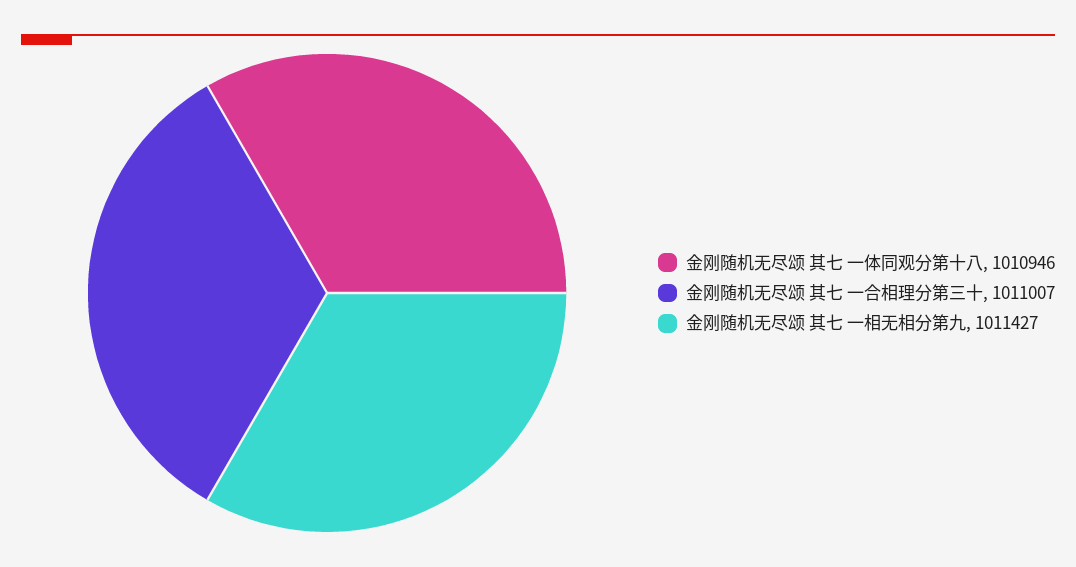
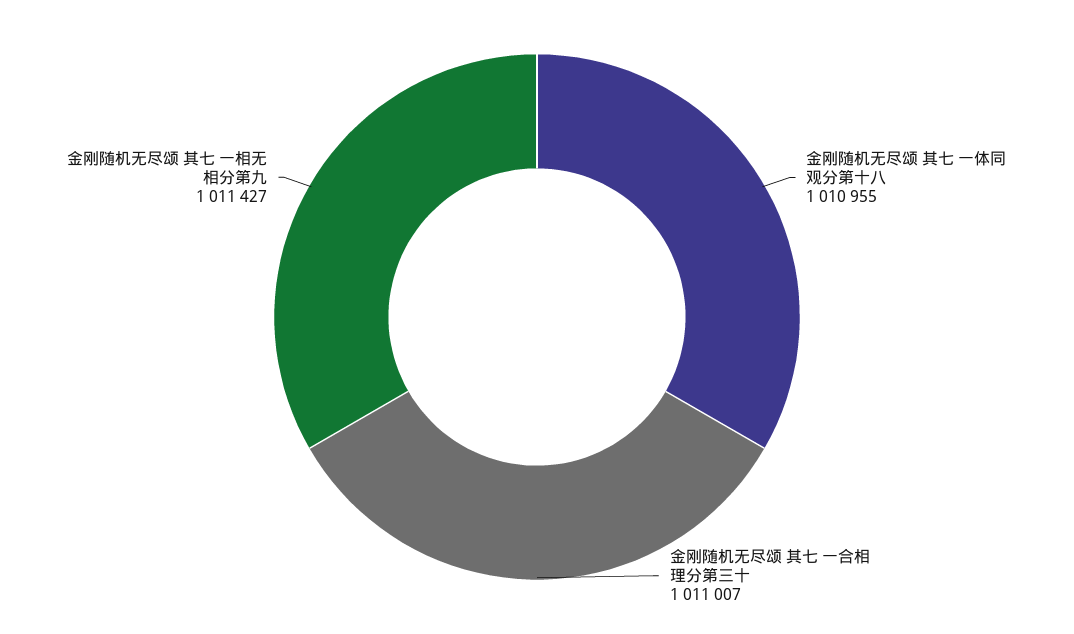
  {
-   "金刚随机无尽颂 其七 一体同观分第十八": 1010946,
+   "金刚随机无尽颂 其七 一体同观分第十八": 1010955,
    "金刚随机无尽颂 其七 一合相理分第三十": 1011007,
    "金刚随机无尽颂 其七 一相无相分第九": 1011427
  }

